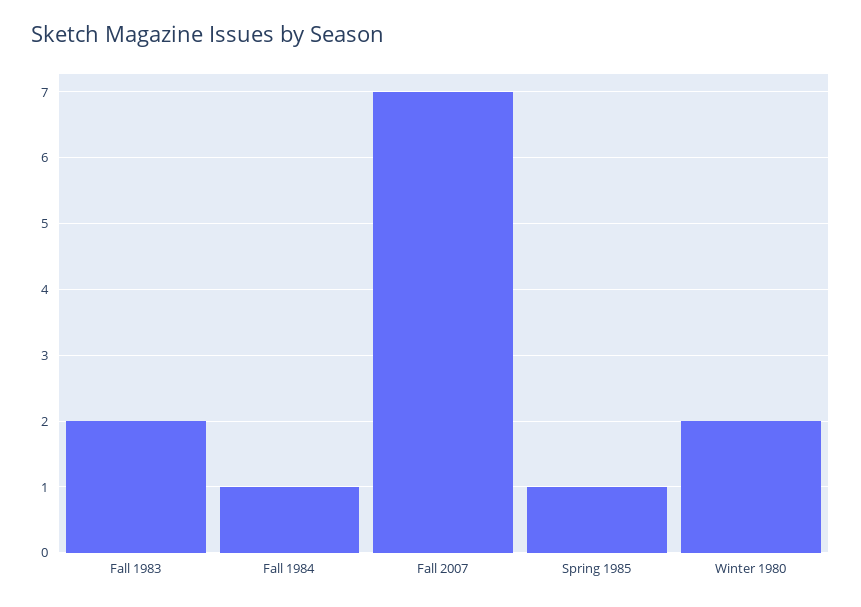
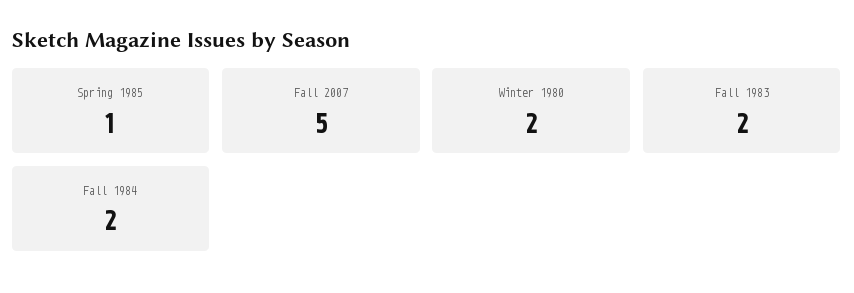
  {
    "Fall 1983": 2,
-   "Fall 1984": 1,
+   "Fall 1984": 2,
-   "Fall 2007": 7,
+   "Fall 2007": 5,
    "Spring 1985": 1,
    "Winter 1980": 2
  }

